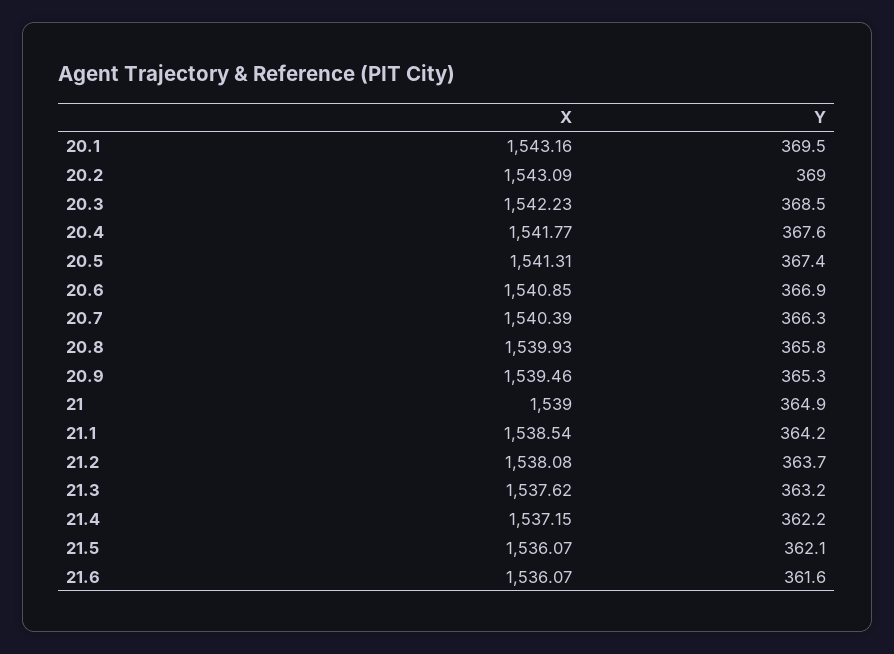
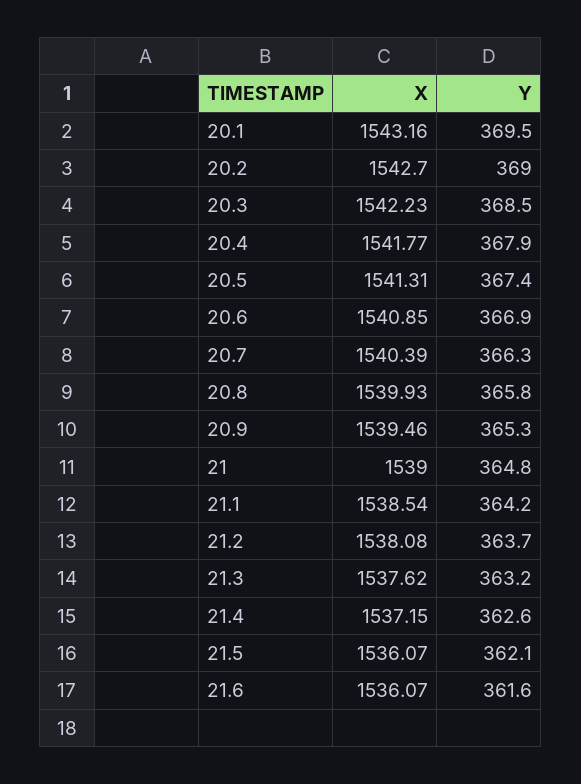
  {
    "X": {
      "20.1": 1543.16,
-     "20.2": 1543.09,
+     "20.2": 1542.7,
      "20.3": 1542.23,
      "20.4": 1541.77,
      "20.5": 1541.31,
      "20.6": 1540.85,
      "20.7": 1540.39,
      "20.8": 1539.93,
      "20.9": 1539.46,
      "21": 1539,
      "21.1": 1538.54,
      "21.2": 1538.08,
      "21.3": 1537.62,
      "21.4": 1537.15,
      "21.5": 1536.07,
      "21.6": 1536.07
    },
    "Y": {
      "20.1": 369.5,
      "20.2": 369,
      "20.3": 368.5,
-     "20.4": 367.6,
+     "20.4": 367.9,
      "20.5": 367.4,
      "20.6": 366.9,
      "20.7": 366.3,
      "20.8": 365.8,
      "20.9": 365.3,
-     "21": 364.9,
+     "21": 364.8,
      "21.1": 364.2,
      "21.2": 363.7,
      "21.3": 363.2,
-     "21.4": 362.2,
+     "21.4": 362.6,
      "21.5": 362.1,
      "21.6": 361.6
    }
  }

